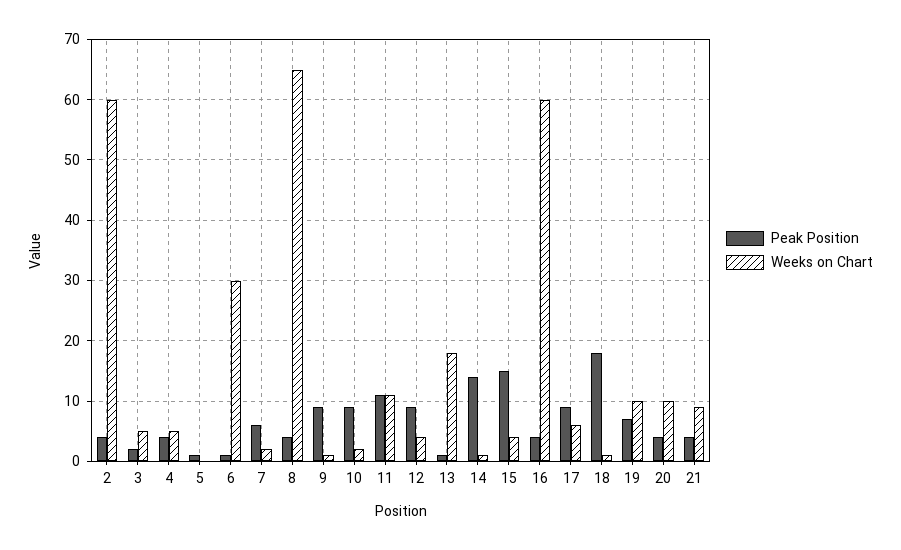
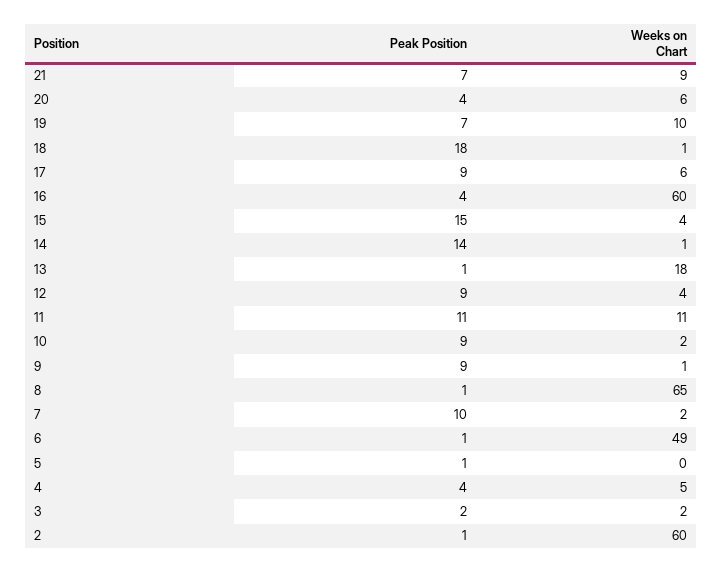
  {
    "Peak Position": {
-     "2": 4,
+     "2": 1,
      "3": 2,
      "4": 4,
      "5": 1,
      "6": 1,
-     "7": 6,
+     "7": 10,
-     "8": 4,
+     "8": 1,
      "9": 9,
      "10": 9,
      "11": 11,
      "12": 9,
      "13": 1,
      "14": 14,
      "15": 15,
      "16": 4,
      "17": 9,
      "18": 18,
      "19": 7,
      "20": 4,
-     "21": 4
+     "21": 7
    },
    "Weeks on Chart": {
      "2": 60,
-     "3": 5,
+     "3": 2,
      "4": 5,
      "5": 0,
-     "6": 30,
+     "6": 49,
      "7": 2,
      "8": 65,
      "9": 1,
      "10": 2,
      "11": 11,
      "12": 4,
      "13": 18,
      "14": 1,
      "15": 4,
      "16": 60,
      "17": 6,
      "18": 1,
      "19": 10,
-     "20": 10,
+     "20": 6,
      "21": 9
    }
  }

